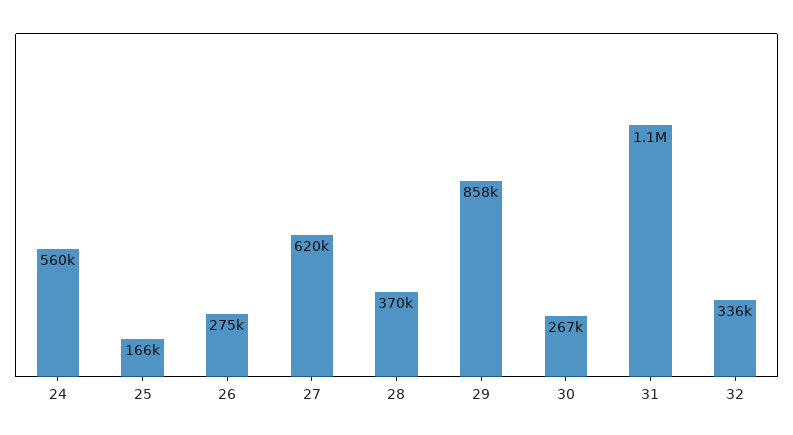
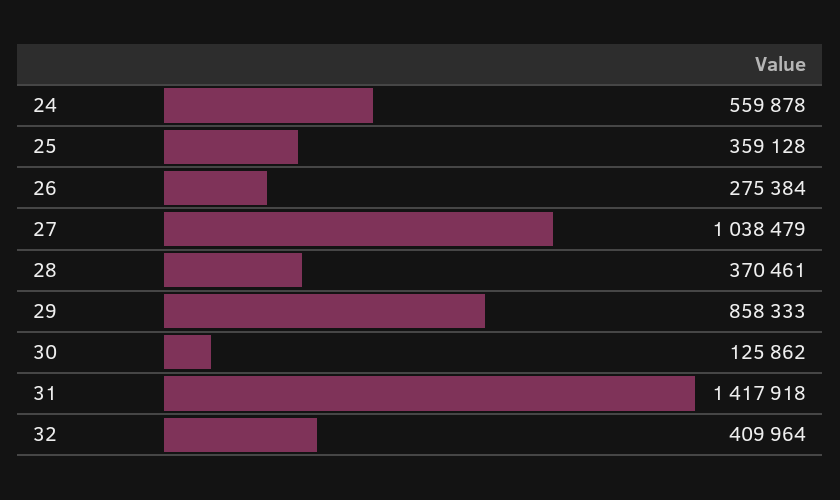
  {
    "24": 559878,
-   "25": 166000,
+   "25": 359128,
    "26": 275384,
-   "27": 620000,
+   "27": 1038479,
    "28": 370461,
    "29": 858333,
-   "30": 267000,
+   "30": 125862,
-   "31": 1100000,
+   "31": 1417918,
-   "32": 336000
+   "32": 409964
  }

